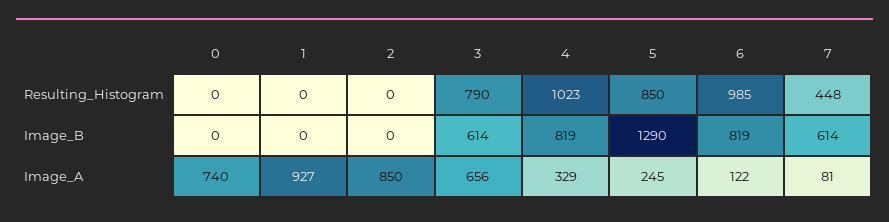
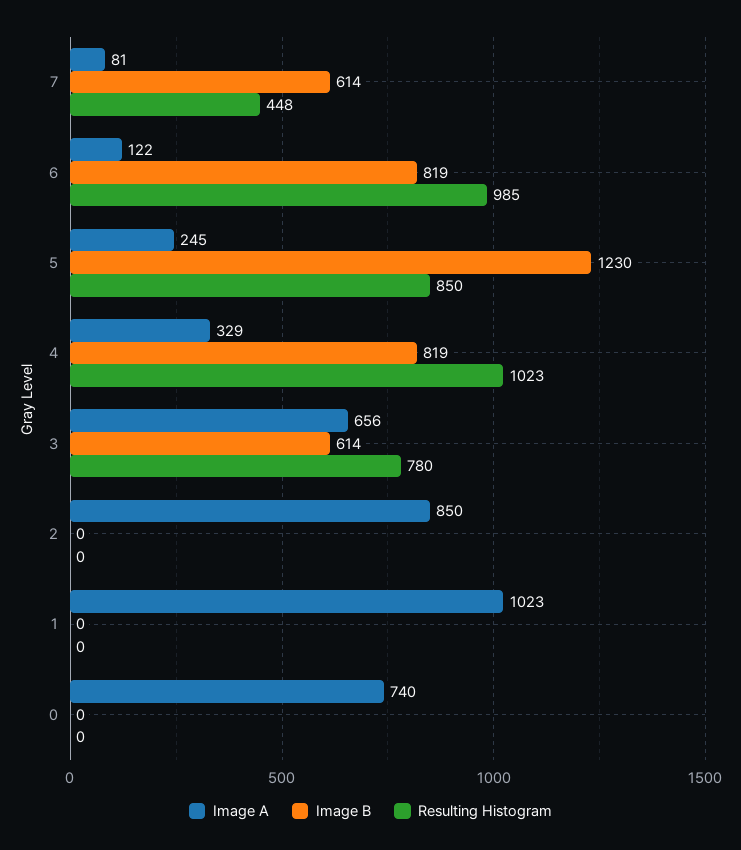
  {
    "Resulting_Histogram": {
      "0": 0,
      "1": 0,
      "2": 0,
-     "3": 790,
+     "3": 780,
      "4": 1023,
      "5": 850,
      "6": 985,
      "7": 448
    },
    "Image_B": {
      "0": 0,
      "1": 0,
      "2": 0,
      "3": 614,
      "4": 819,
-     "5": 1290,
+     "5": 1230,
      "6": 819,
      "7": 614
    },
    "Image_A": {
      "0": 740,
-     "1": 927,
+     "1": 1023,
      "2": 850,
      "3": 656,
      "4": 329,
      "5": 245,
      "6": 122,
      "7": 81
    }
  }

